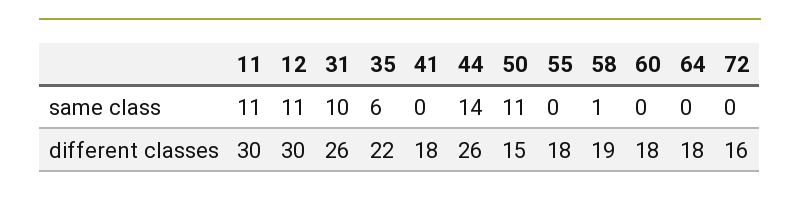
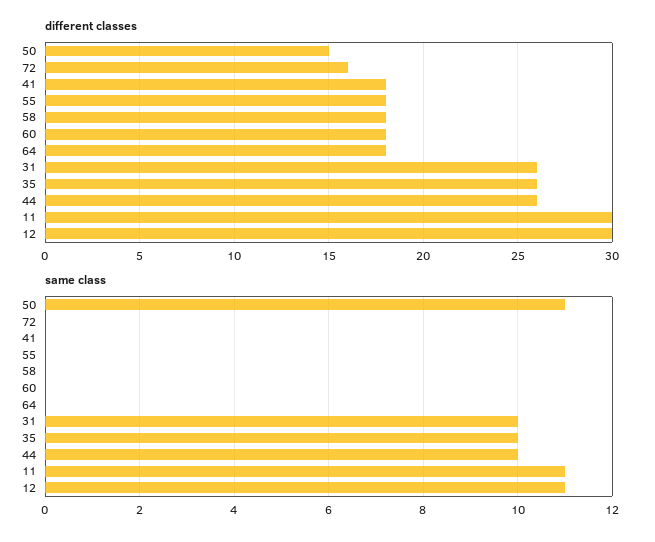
  {
    "same class": {
      "11": 11,
      "12": 11,
      "31": 10,
-     "35": 6,
+     "35": 10,
      "41": 0,
-     "44": 14,
+     "44": 10,
      "50": 11,
      "55": 0,
-     "58": 1,
+     "58": 0,
      "60": 0,
      "64": 0,
      "72": 0
    },
    "different classes": {
      "11": 30,
      "12": 30,
      "31": 26,
-     "35": 22,
+     "35": 26,
      "41": 18,
      "44": 26,
      "50": 15,
      "55": 18,
-     "58": 19,
+     "58": 18,
      "60": 18,
      "64": 18,
      "72": 16
    }
  }

